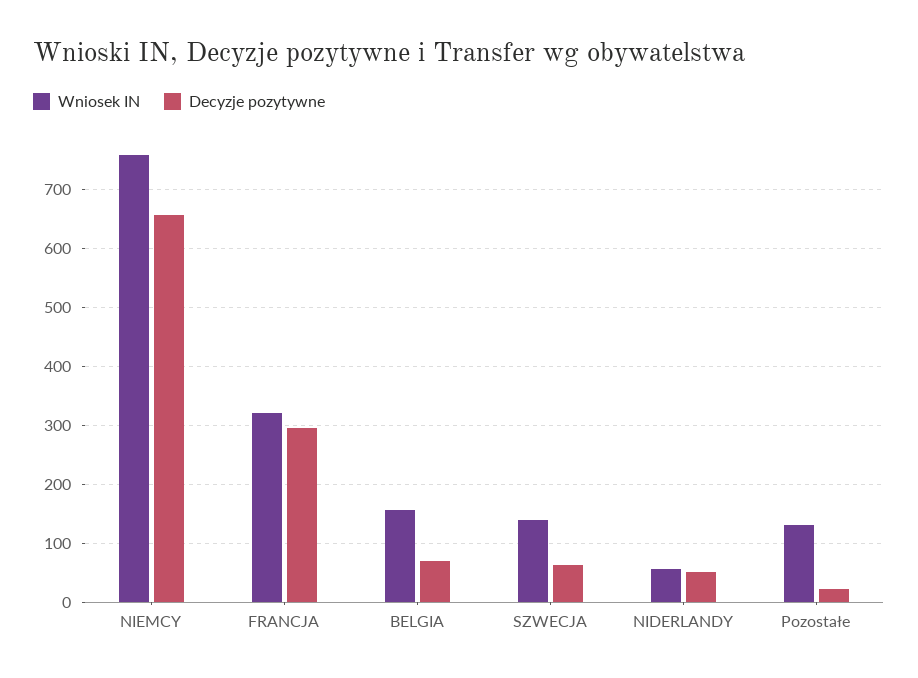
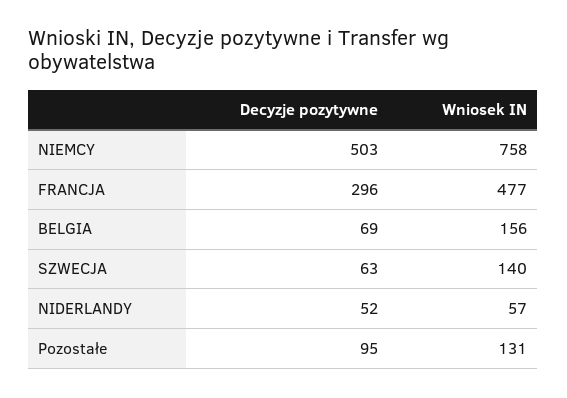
  {
    "Wniosek IN": {
      "NIEMCY": 758,
-     "FRANCJA": 320,
+     "FRANCJA": 477,
      "BELGIA": 156,
      "SZWECJA": 140,
      "NIDERLANDY": 57,
      "Pozostałe": 131
    },
    "Decyzje pozytywne": {
-     "NIEMCY": 660,
+     "NIEMCY": 503,
      "FRANCJA": 296,
      "BELGIA": 69,
      "SZWECJA": 63,
      "NIDERLANDY": 52,
-     "Pozostałe": 20
+     "Pozostałe": 95
    }
  }

